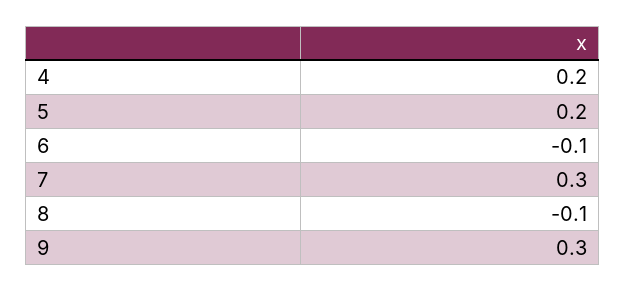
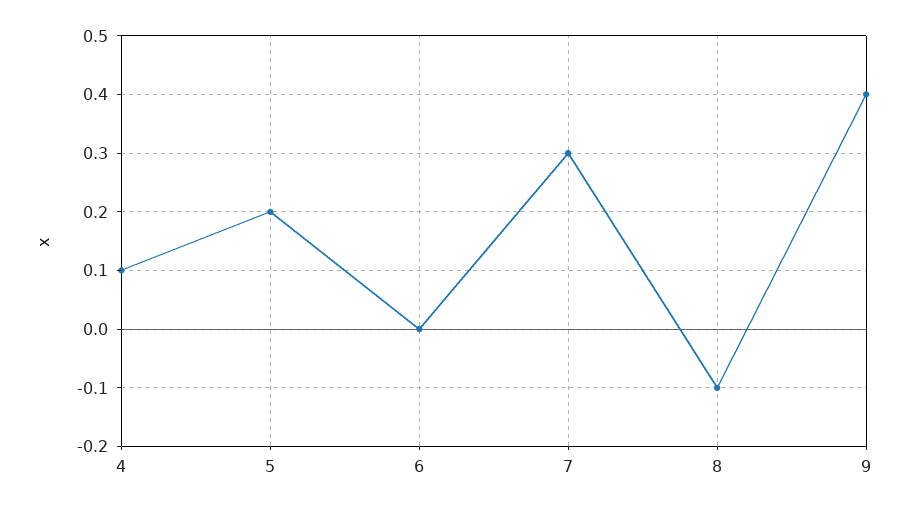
  {
-   "4": 0.2,
+   "4": 0.1,
    "5": 0.2,
-   "6": -0.1,
+   "6": 0,
    "7": 0.3,
    "8": -0.1,
-   "9": 0.3
+   "9": 0.4
  }

